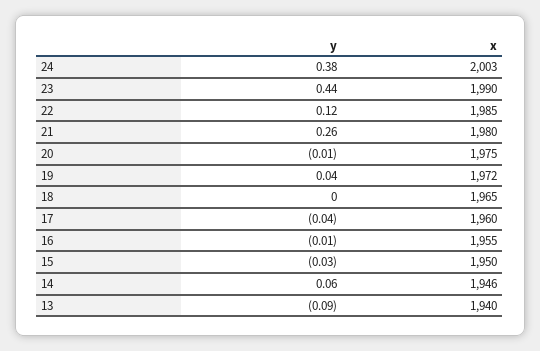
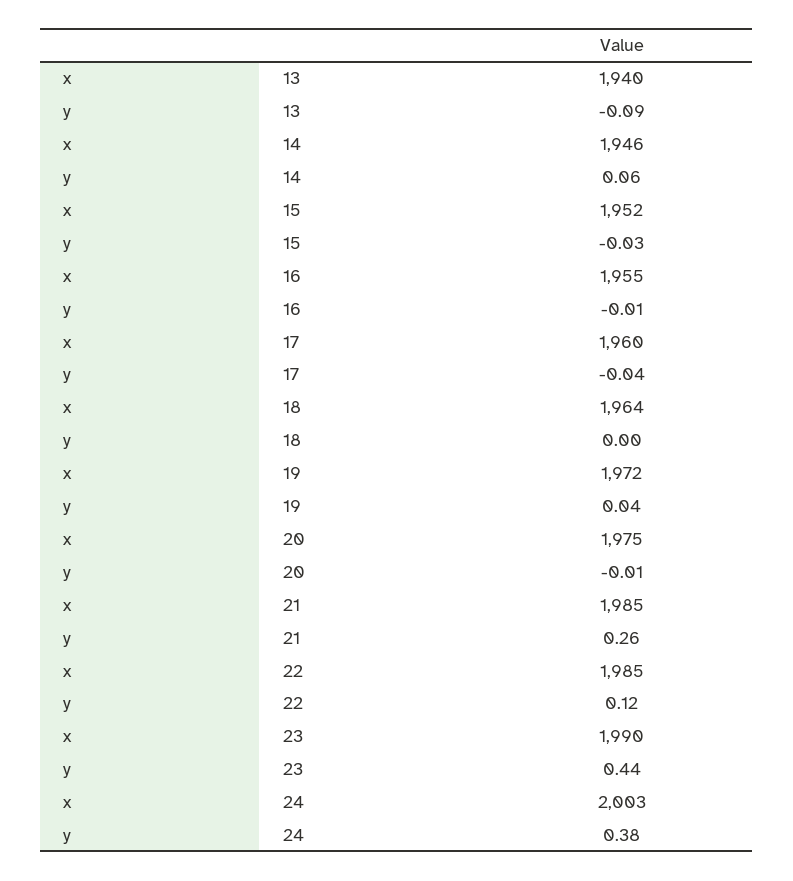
  {
    "y": {
      "24": 0.38,
      "23": 0.44,
      "22": 0.12,
      "21": 0.26,
      "20": -0.01,
      "19": 0.04,
      "18": 0,
      "17": -0.04,
      "16": -0.01,
      "15": -0.03,
      "14": 0.06,
      "13": -0.09
    },
    "x": {
      "24": 2003,
      "23": 1990,
      "22": 1985,
-     "21": 1980,
+     "21": 1985,
      "20": 1975,
      "19": 1972,
-     "18": 1965,
+     "18": 1964,
      "17": 1960,
      "16": 1955,
-     "15": 1950,
+     "15": 1952,
      "14": 1946,
      "13": 1940
    }
  }

